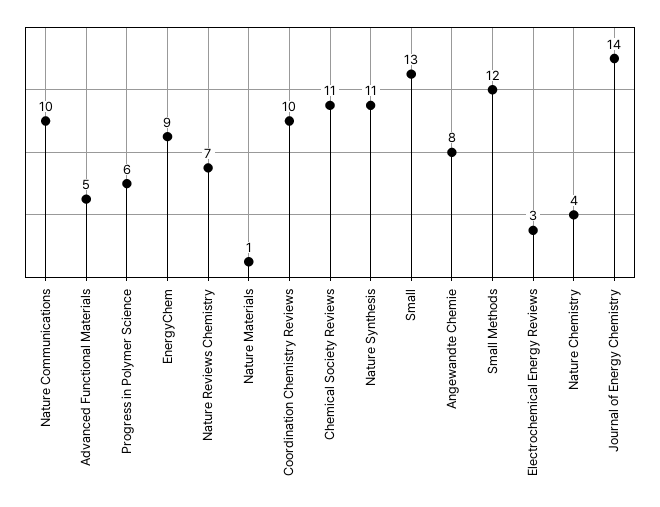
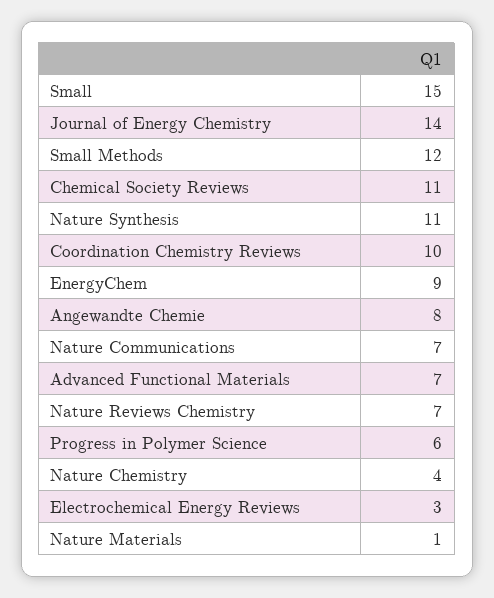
  {
-   "Nature Communications": 10,
+   "Nature Communications": 7,
-   "Advanced Functional Materials": 5,
+   "Advanced Functional Materials": 7,
    "Progress in Polymer Science": 6,
    "EnergyChem": 9,
    "Nature Reviews Chemistry": 7,
    "Nature Materials": 1,
    "Coordination Chemistry Reviews": 10,
    "Chemical Society Reviews": 11,
    "Nature Synthesis": 11,
-   "Small": 13,
+   "Small": 15,
    "Angewandte Chemie": 8,
    "Small Methods": 12,
    "Electrochemical Energy Reviews": 3,
    "Nature Chemistry": 4,
    "Journal of Energy Chemistry": 14
  }

